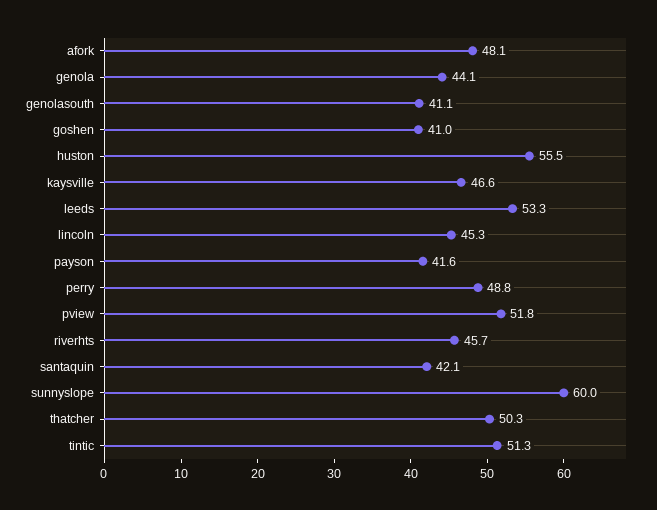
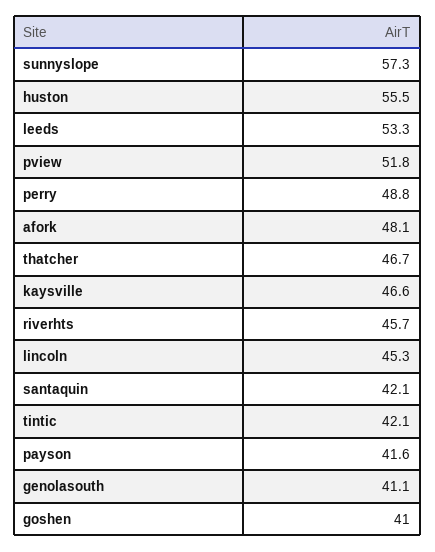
  {
    "afork": 48.1,
-   "genola": 44.1,
    "genolasouth": 41.1,
    "goshen": 41,
    "huston": 55.5,
    "kaysville": 46.6,
    "leeds": 53.3,
    "lincoln": 45.3,
    "payson": 41.6,
    "perry": 48.8,
    "pview": 51.8,
    "riverhts": 45.7,
    "santaquin": 42.1,
-   "sunnyslope": 60,
+   "sunnyslope": 57.3,
-   "thatcher": 50.3,
+   "thatcher": 46.7,
-   "tintic": 51.3
+   "tintic": 42.1
  }

